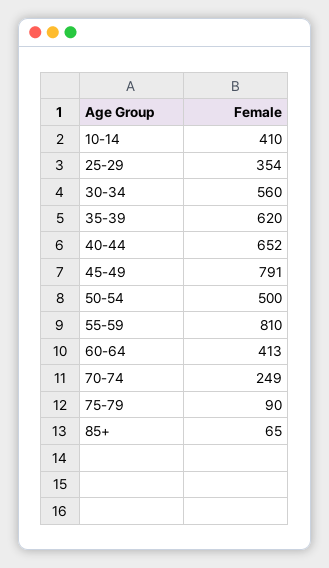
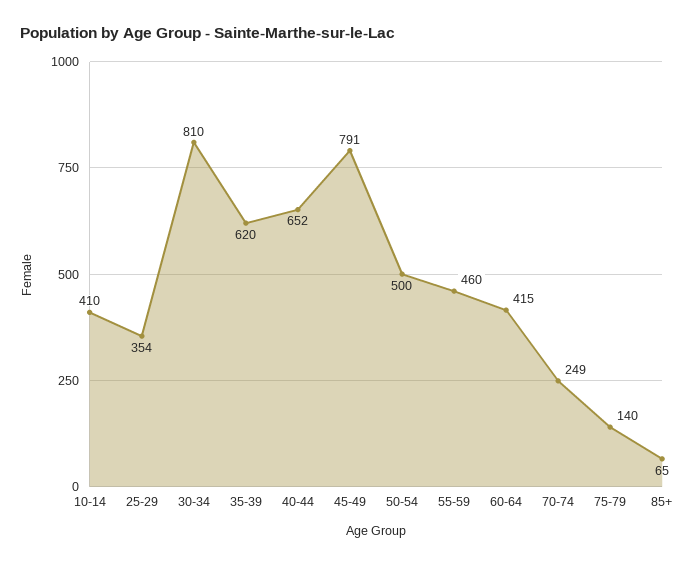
  {
    "10-14": 410,
    "25-29": 354,
-   "30-34": 560,
+   "30-34": 810,
    "35-39": 620,
    "40-44": 652,
    "45-49": 791,
    "50-54": 500,
-   "55-59": 810,
+   "55-59": 460,
-   "60-64": 413,
+   "60-64": 415,
    "70-74": 249,
-   "75-79": 90,
+   "75-79": 140,
    "85+": 65
  }

